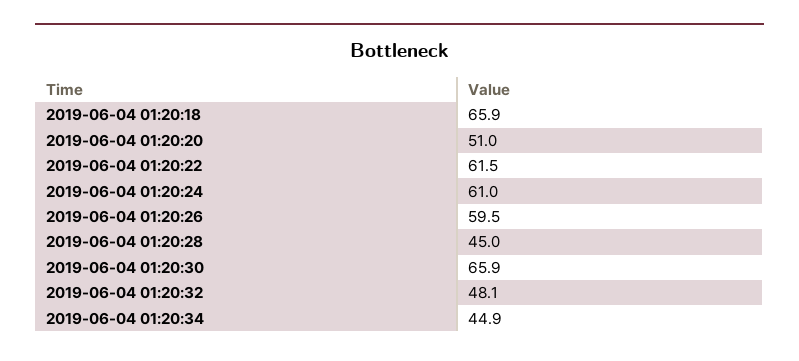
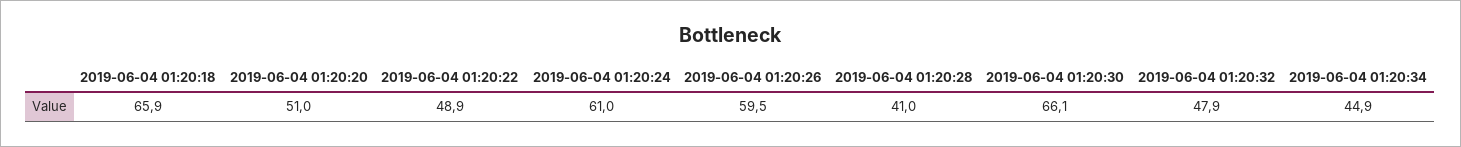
  {
    "2019-06-04 01:20:18": 65.9,
    "2019-06-04 01:20:20": 51,
-   "2019-06-04 01:20:22": 61.5,
+   "2019-06-04 01:20:22": 48.9,
    "2019-06-04 01:20:24": 61,
    "2019-06-04 01:20:26": 59.5,
-   "2019-06-04 01:20:28": 45,
+   "2019-06-04 01:20:28": 41,
-   "2019-06-04 01:20:30": 65.9,
+   "2019-06-04 01:20:30": 66.1,
-   "2019-06-04 01:20:32": 48.1,
+   "2019-06-04 01:20:32": 47.9,
    "2019-06-04 01:20:34": 44.9
  }

